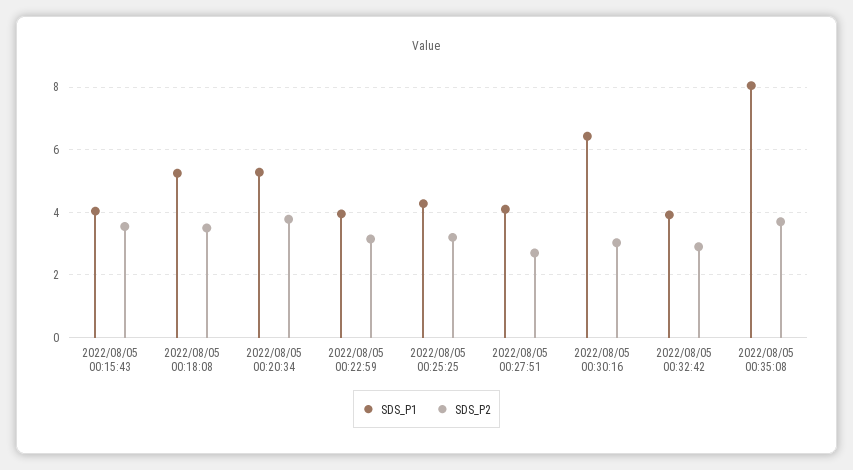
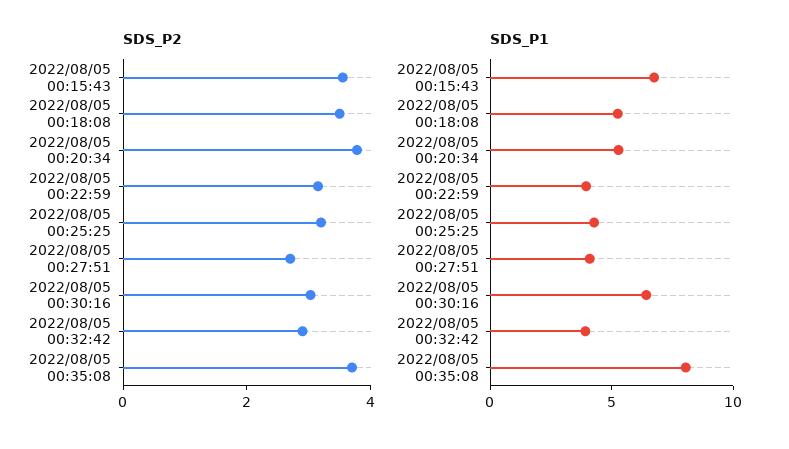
  {
    "SDS_P1": {
-     "2022/08/05 00:15:43": 4,
+     "2022/08/05 00:15:43": 7,
      "2022/08/05 00:18:08": 5.2,
      "2022/08/05 00:20:34": 5.2,
      "2022/08/05 00:22:59": 4,
      "2022/08/05 00:25:25": 4.2,
      "2022/08/05 00:27:51": 4.2,
      "2022/08/05 00:30:16": 6.4,
      "2022/08/05 00:32:42": 4,
      "2022/08/05 00:35:08": 8
    },
    "SDS_P2": {
      "2022/08/05 00:15:43": 3.6,
      "2022/08/05 00:18:08": 3.6,
      "2022/08/05 00:20:34": 3.8,
      "2022/08/05 00:22:59": 3.2,
      "2022/08/05 00:25:25": 3.2,
      "2022/08/05 00:27:51": 2.8,
      "2022/08/05 00:30:16": 3,
      "2022/08/05 00:32:42": 3,
      "2022/08/05 00:35:08": 3.8
    }
  }

